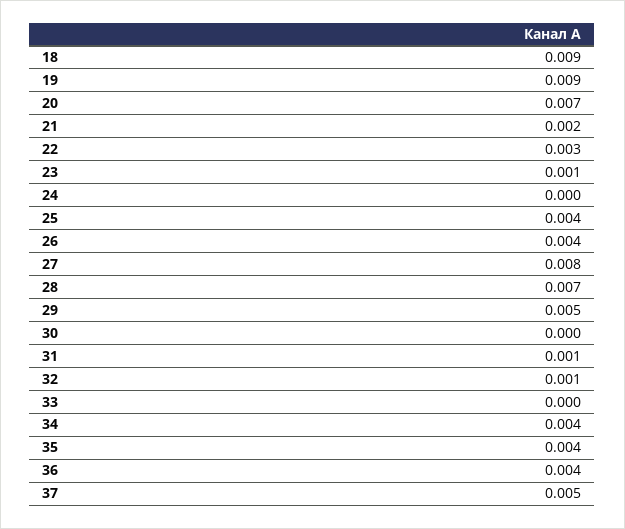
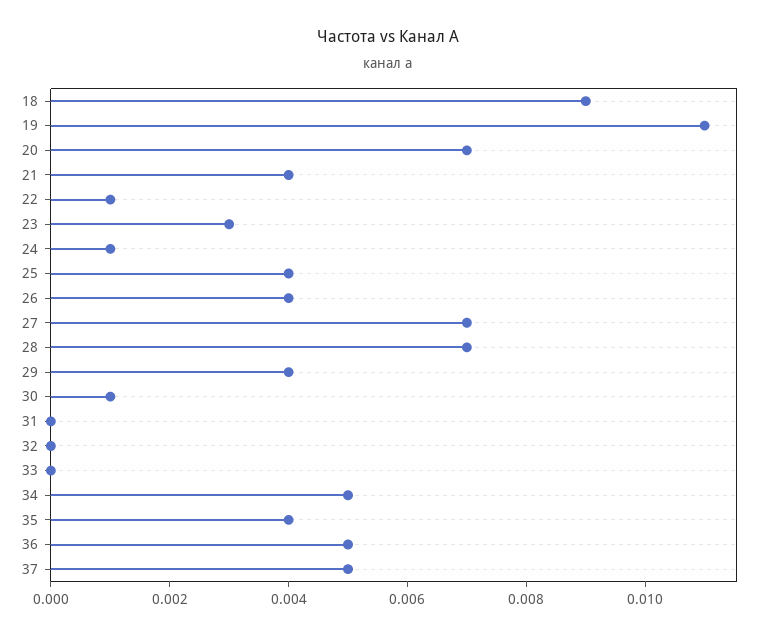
  {
    "18": 0.009,
-   "19": 0.009,
+   "19": 0.011,
    "20": 0.007,
-   "21": 0.002,
+   "21": 0.004,
-   "22": 0.003,
+   "22": 0.001,
-   "23": 0.001,
+   "23": 0.003,
-   "24": 0,
+   "24": 0.001,
    "25": 0.004,
    "26": 0.004,
-   "27": 0.008,
+   "27": 0.007,
    "28": 0.007,
-   "29": 0.005,
+   "29": 0.004,
-   "30": 0,
+   "30": 0.001,
-   "31": 0.001,
+   "31": 0,
-   "32": 0.001,
+   "32": 0,
    "33": 0,
-   "34": 0.004,
+   "34": 0.005,
    "35": 0.004,
-   "36": 0.004,
+   "36": 0.005,
    "37": 0.005
  }

